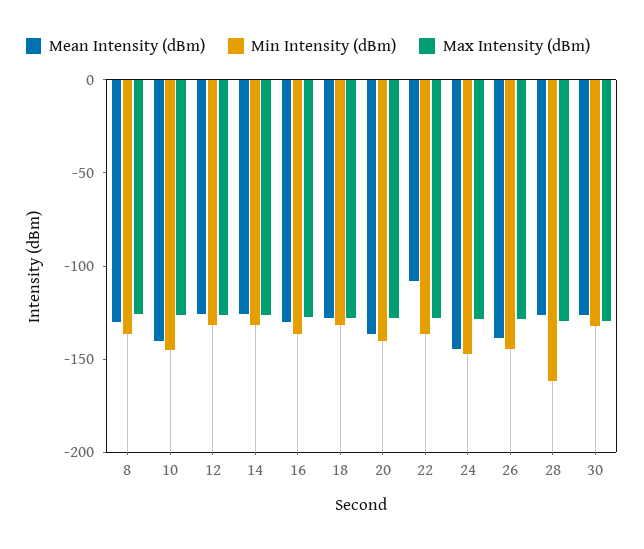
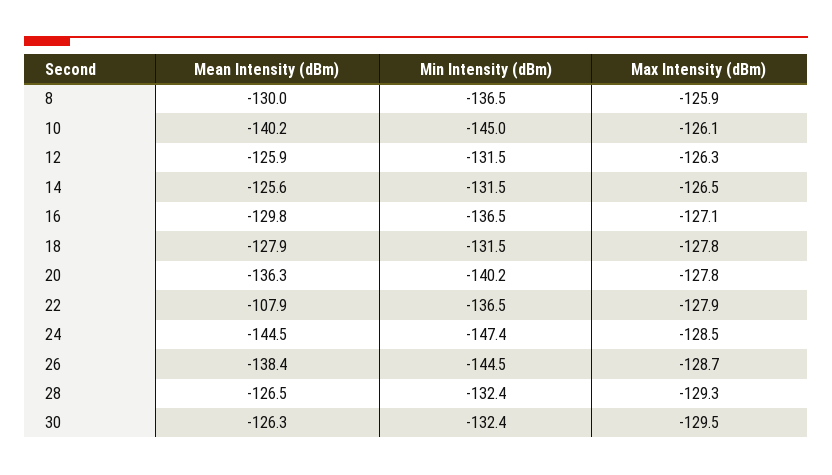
  {
    "Mean Intensity (dBm)": {
      "8": -130,
      "10": -140.2,
      "12": -125.9,
      "14": -125.6,
      "16": -129.8,
      "18": -127.9,
      "20": -136.3,
      "22": -107.9,
      "24": -144.5,
      "26": -138.4,
      "28": -126.5,
      "30": -126.3
    },
    "Min Intensity (dBm)": {
      "8": -136.5,
      "10": -145,
      "12": -131.5,
      "14": -131.5,
      "16": -136.5,
      "18": -131.5,
      "20": -140.2,
      "22": -136.5,
      "24": -147.4,
      "26": -144.5,
-     "28": -160,
+     "28": -132.4,
      "30": -132.4
    },
    "Max Intensity (dBm)": {
      "8": -125.9,
      "10": -126.1,
      "12": -126.3,
      "14": -126.5,
      "16": -127.1,
      "18": -127.8,
      "20": -127.8,
      "22": -127.9,
      "24": -128.5,
      "26": -128.7,
      "28": -129.3,
      "30": -129.5
    }
  }

